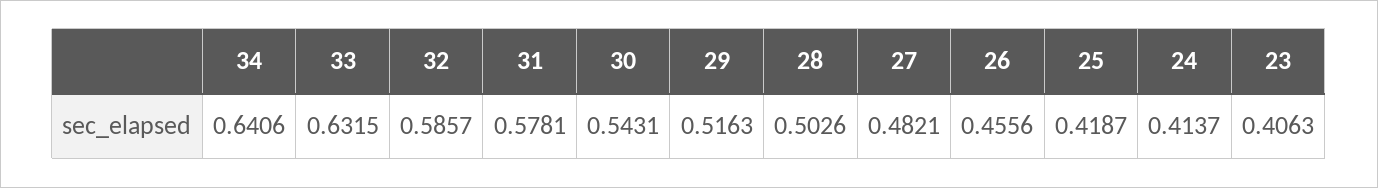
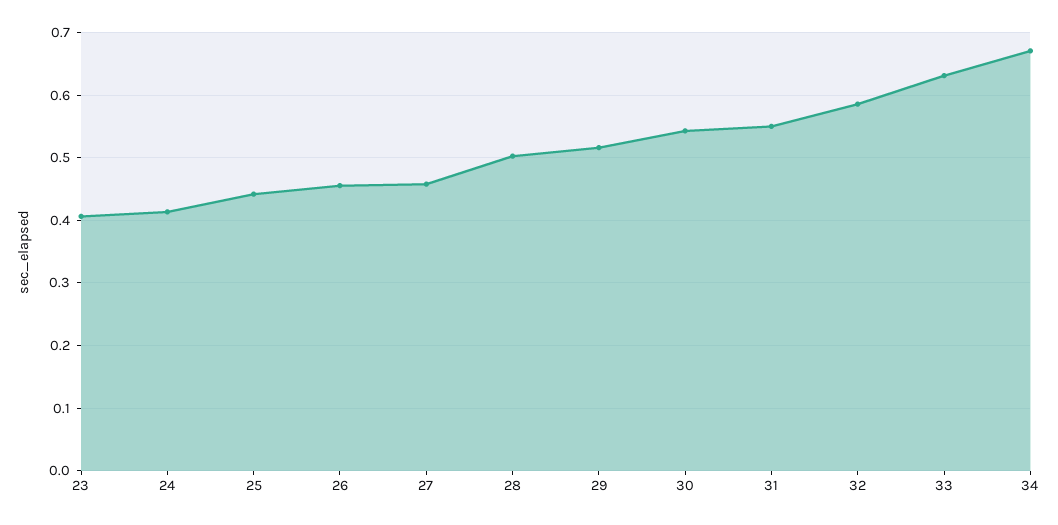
  {
-   "34": 0.6406,
+   "34": 0.67,
    "33": 0.6315,
    "32": 0.5857,
-   "31": 0.5781,
+   "31": 0.55,
    "30": 0.5431,
    "29": 0.5163,
    "28": 0.5026,
-   "27": 0.4821,
+   "27": 0.46,
    "26": 0.4556,
-   "25": 0.4187,
+   "25": 0.44,
    "24": 0.4137,
    "23": 0.4063
  }

